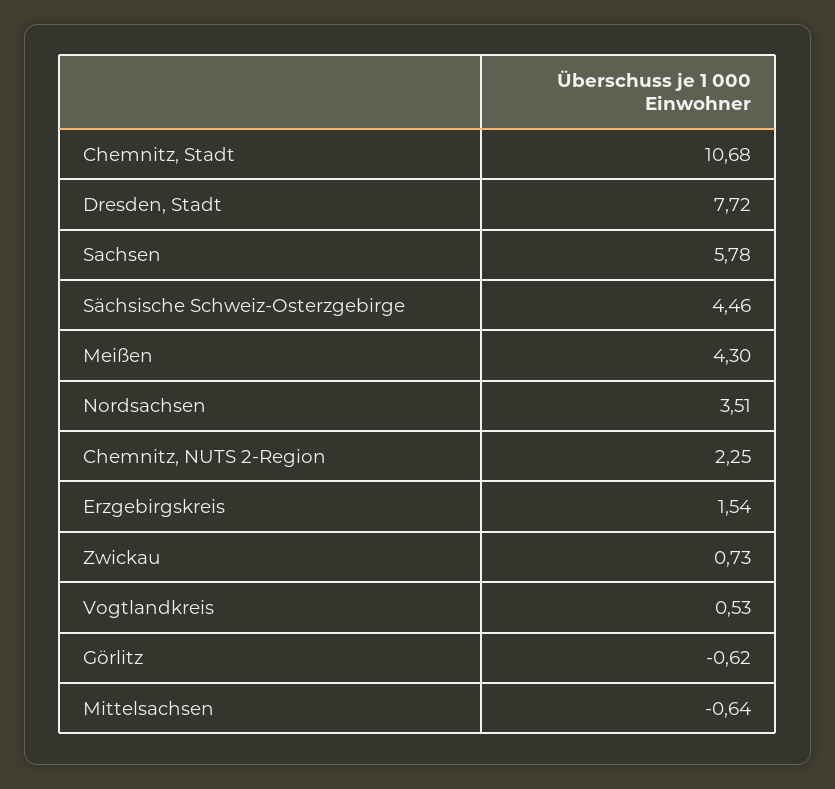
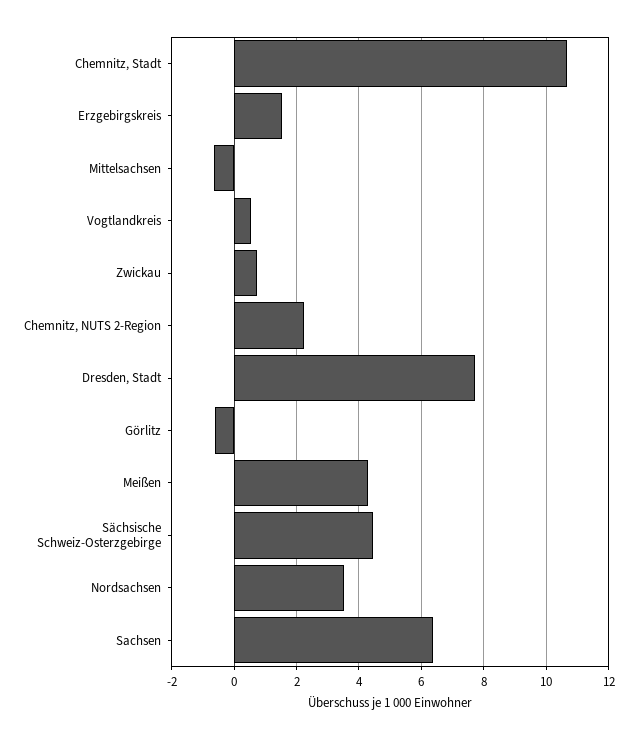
  {
    "Chemnitz, Stadt": 10.68,
    "Dresden, Stadt": 7.72,
-   "Sachsen": 5.78,
+   "Sachsen": 6.4,
    "Sächsische Schweiz-Osterzgebirge": 4.46,
    "Meißen": 4.3,
    "Nordsachsen": 3.51,
    "Chemnitz, NUTS 2-Region": 2.25,
    "Erzgebirgskreis": 1.54,
    "Zwickau": 0.73,
    "Vogtlandkreis": 0.53,
    "Görlitz": -0.62,
    "Mittelsachsen": -0.64
  }

